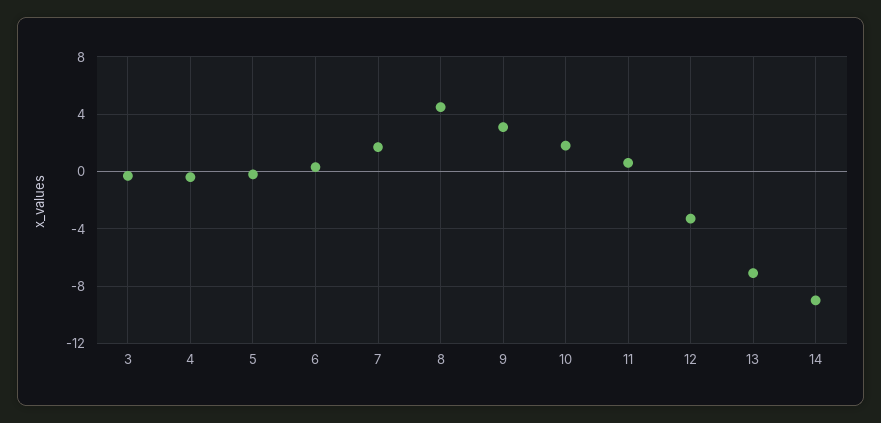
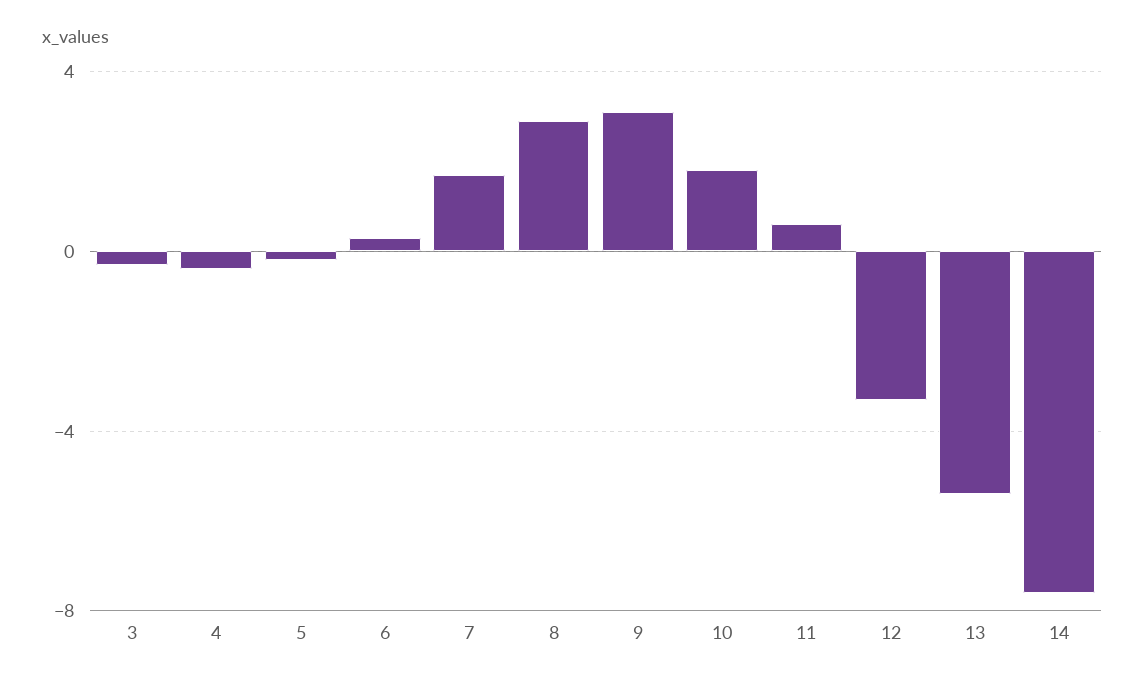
  {
    "3": -0.5,
    "4": -0.5,
    "5": 0,
    "6": 0.5,
    "7": 1.5,
-   "8": 4.5,
+   "8": 3,
    "9": 3,
    "10": 2,
    "11": 0.5,
    "12": -3.5,
-   "13": -7,
+   "13": -5.5,
-   "14": -9
+   "14": -7.5
  }

